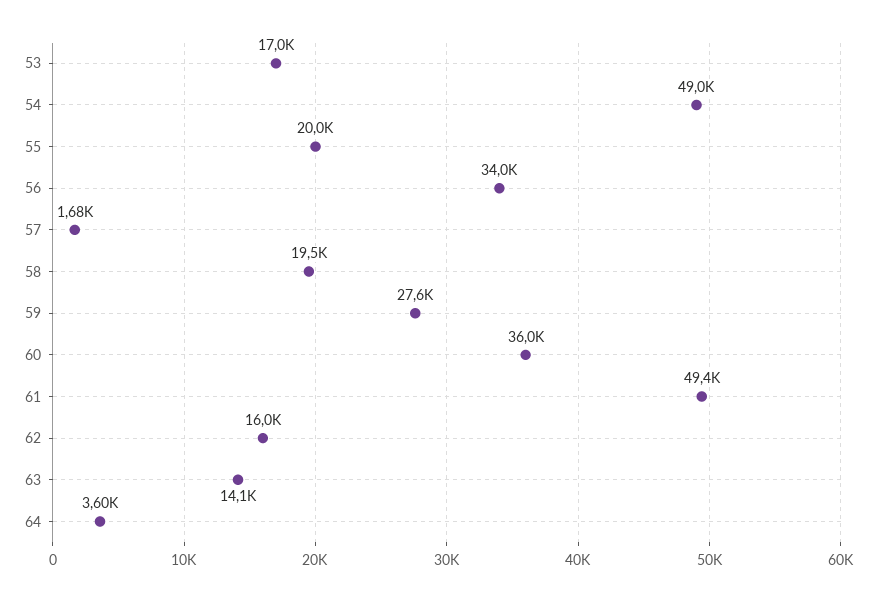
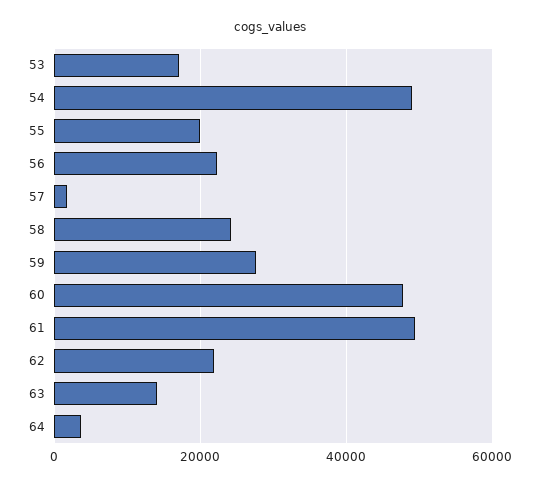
  {
    "53": 17000,
    "54": 49000,
    "55": 20000,
-   "56": 34000,
+   "56": 22000,
    "57": 1680,
-   "58": 19500,
+   "58": 24000,
    "59": 27600,
-   "60": 36000,
+   "60": 48000,
    "61": 49400,
-   "62": 16000,
+   "62": 22000,
    "63": 14100,
    "64": 3600
  }

